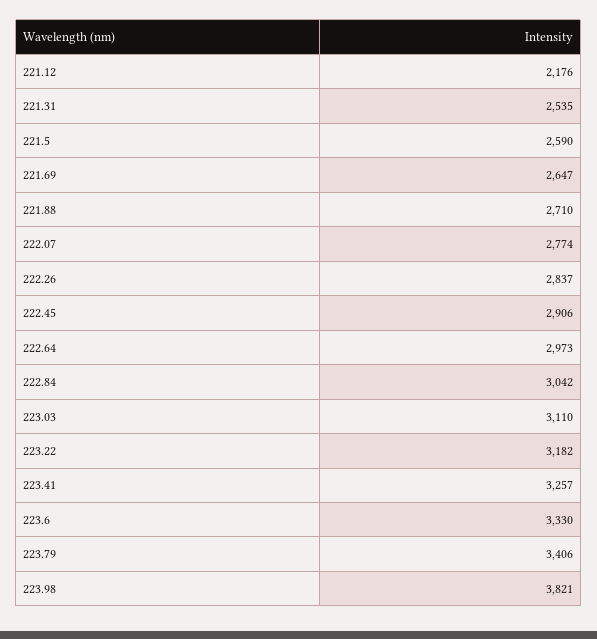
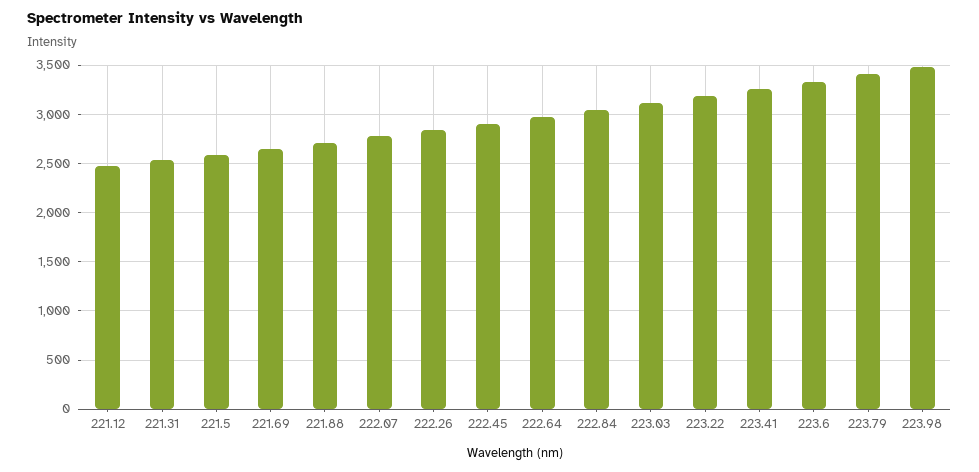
  {
-   "221.12": 2176,
+   "221.12": 2500,
    "221.31": 2535,
    "221.5": 2590,
    "221.69": 2647,
    "221.88": 2710,
    "222.07": 2774,
    "222.26": 2837,
    "222.45": 2906,
    "222.64": 2973,
    "222.84": 3042,
    "223.03": 3110,
    "223.22": 3182,
    "223.41": 3257,
    "223.6": 3330,
    "223.79": 3406,
-   "223.98": 3821
+   "223.98": 3500
  }

